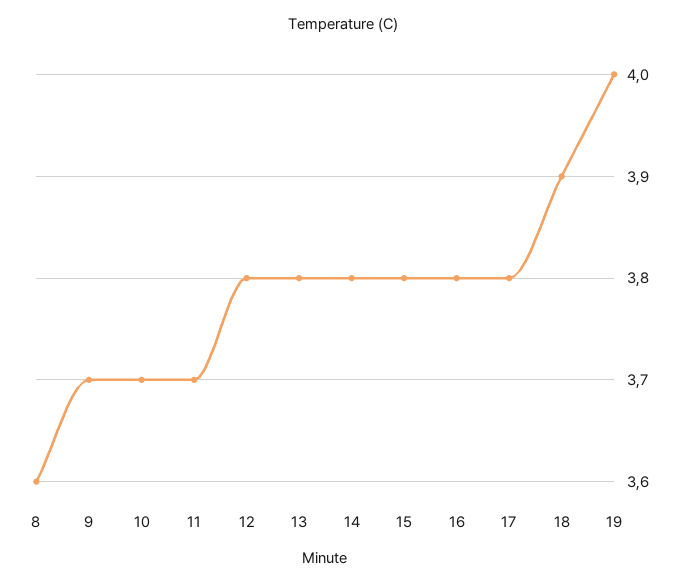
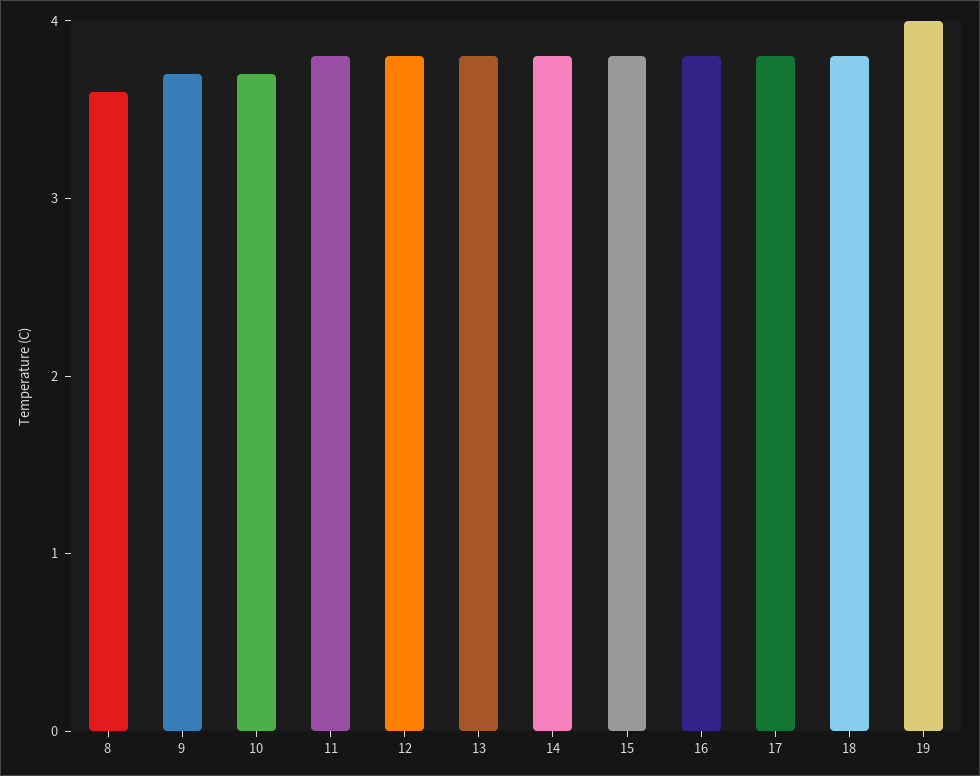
  {
    "8": 3.6,
    "9": 3.7,
    "10": 3.7,
-   "11": 3.7,
+   "11": 3.8,
    "12": 3.8,
    "13": 3.8,
    "14": 3.8,
    "15": 3.8,
    "16": 3.8,
    "17": 3.8,
-   "18": 3.9,
+   "18": 3.8,
    "19": 4
  }

